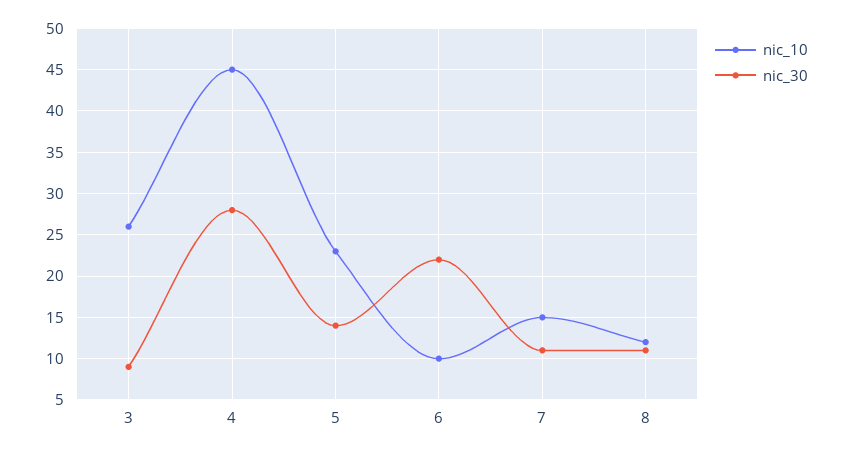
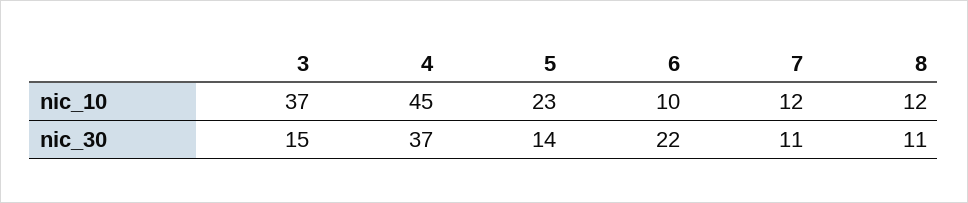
  {
    "nic_10": {
-     "3": 26,
+     "3": 37,
      "4": 45,
      "5": 23,
      "6": 10,
-     "7": 15,
+     "7": 12,
      "8": 12
    },
    "nic_30": {
-     "3": 9,
+     "3": 15,
-     "4": 28,
+     "4": 37,
      "5": 14,
      "6": 22,
      "7": 11,
      "8": 11
    }
  }

